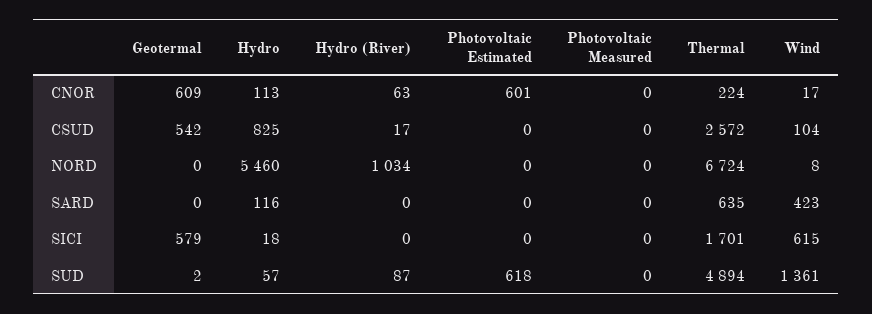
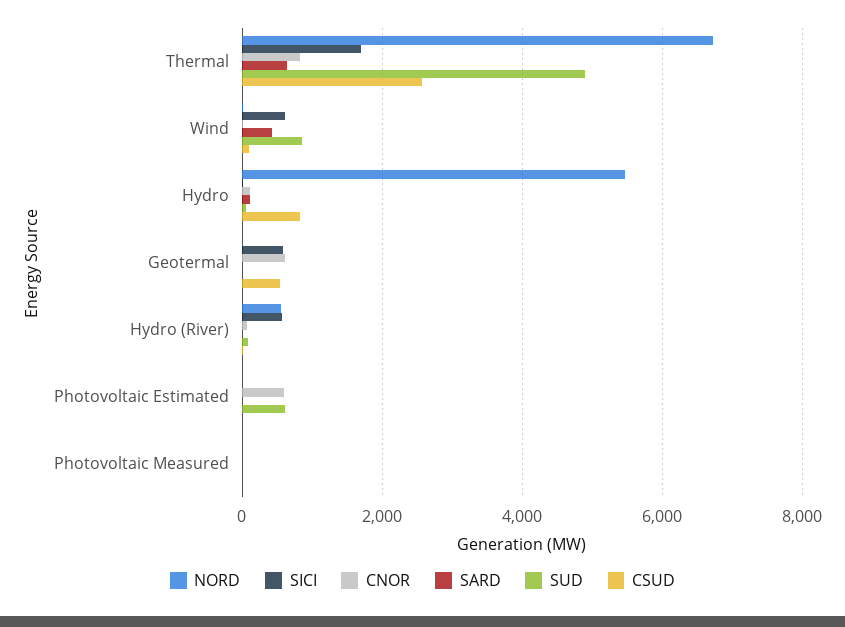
  {
    "CNOR": {
      "Geotermal": 609,
      "Hydro": 113,
      "Hydro (River)": 63,
      "Photovoltaic Estimated": 601,
      "Photovoltaic Measured": 0,
-     "Thermal": 224,
+     "Thermal": 800,
      "Wind": 17
    },
    "CSUD": {
      "Geotermal": 542,
      "Hydro": 825,
      "Hydro (River)": 17,
      "Photovoltaic Estimated": 0,
      "Photovoltaic Measured": 0,
      "Thermal": 2572,
      "Wind": 104
    },
    "NORD": {
      "Geotermal": 0,
      "Hydro": 5460,
-     "Hydro (River)": 1034,
+     "Hydro (River)": 600,
      "Photovoltaic Estimated": 0,
      "Photovoltaic Measured": 0,
      "Thermal": 6724,
      "Wind": 8
    },
    "SARD": {
      "Geotermal": 0,
      "Hydro": 116,
      "Hydro (River)": 0,
      "Photovoltaic Estimated": 0,
      "Photovoltaic Measured": 0,
      "Thermal": 635,
      "Wind": 423
    },
    "SICI": {
      "Geotermal": 579,
      "Hydro": 18,
-     "Hydro (River)": 0,
+     "Hydro (River)": 600,
      "Photovoltaic Estimated": 0,
      "Photovoltaic Measured": 0,
      "Thermal": 1701,
      "Wind": 615
    },
    "SUD": {
      "Geotermal": 2,
      "Hydro": 57,
      "Hydro (River)": 87,
      "Photovoltaic Estimated": 618,
      "Photovoltaic Measured": 0,
      "Thermal": 4894,
-     "Wind": 1361
+     "Wind": 800
    }
  }

